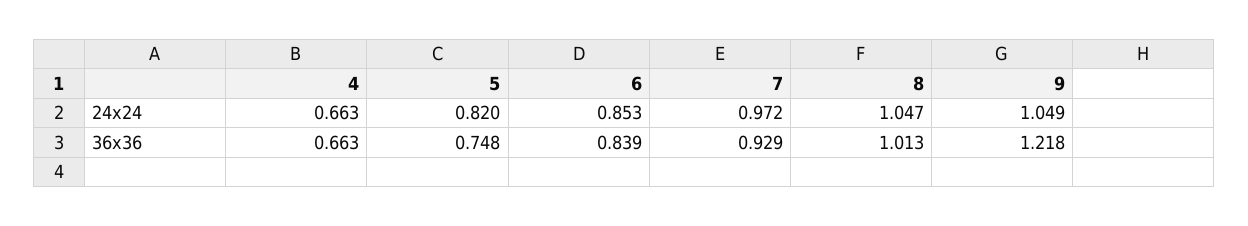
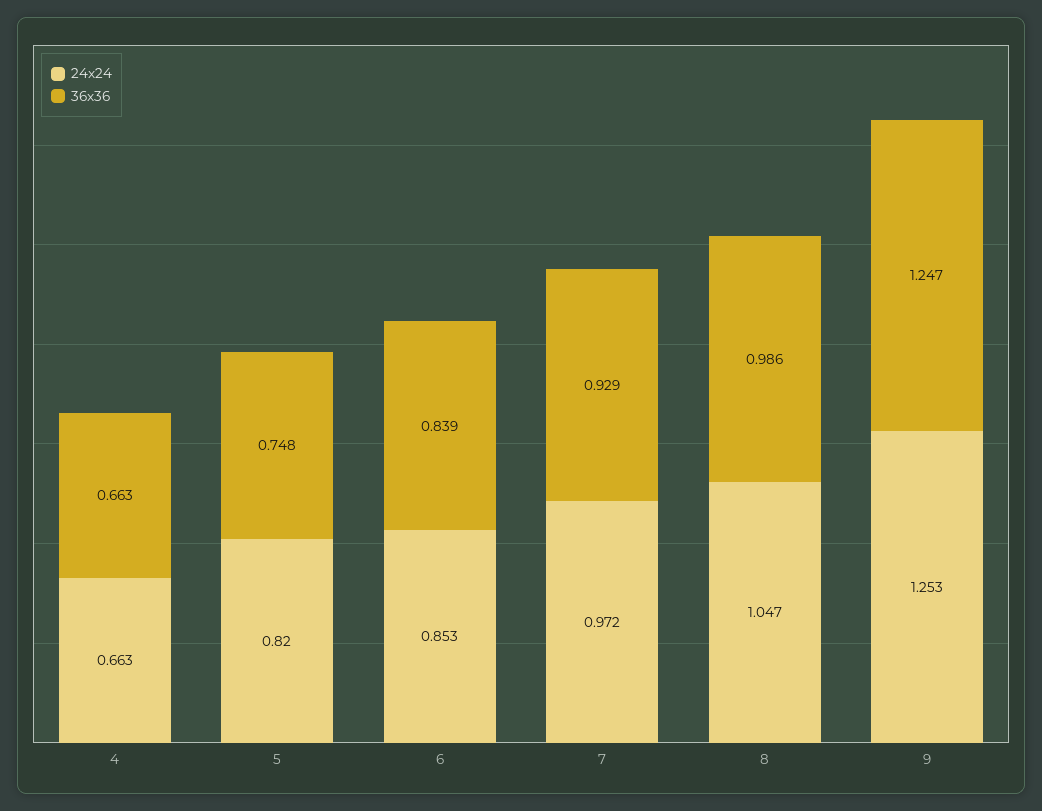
  {
    "24x24": {
      "4": 0.663,
      "5": 0.82,
      "6": 0.853,
      "7": 0.972,
      "8": 1.047,
-     "9": 1.049
+     "9": 1.253
    },
    "36x36": {
      "4": 0.663,
      "5": 0.748,
      "6": 0.839,
      "7": 0.929,
-     "8": 1.013,
+     "8": 0.986,
-     "9": 1.218
+     "9": 1.247
    }
  }

